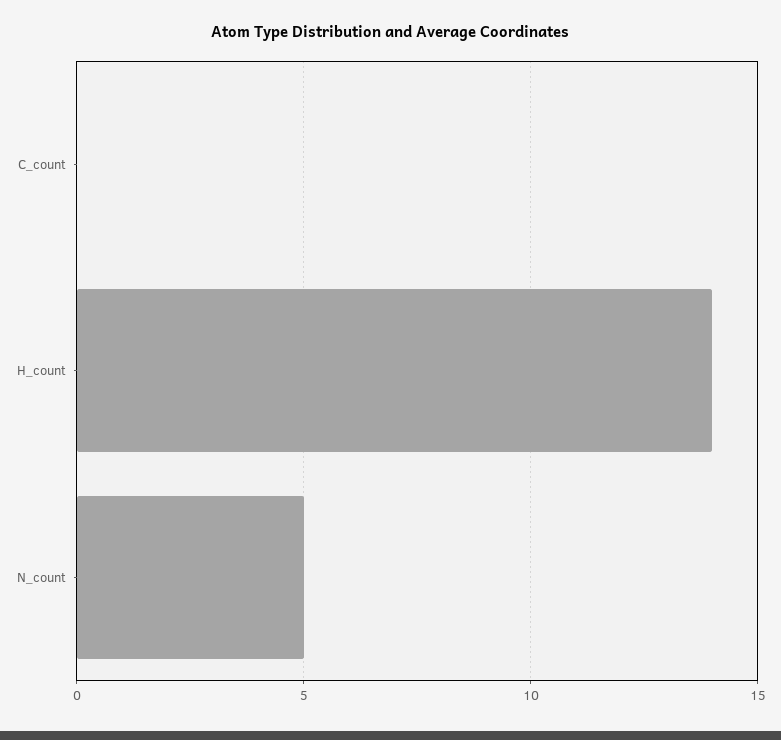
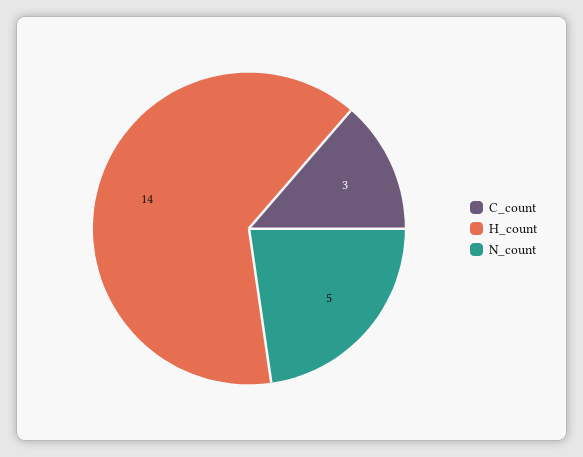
  {
-   "C_count": 0,
+   "C_count": 3,
    "H_count": 14,
    "N_count": 5
  }

